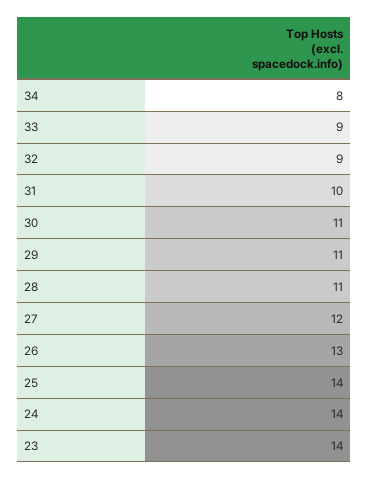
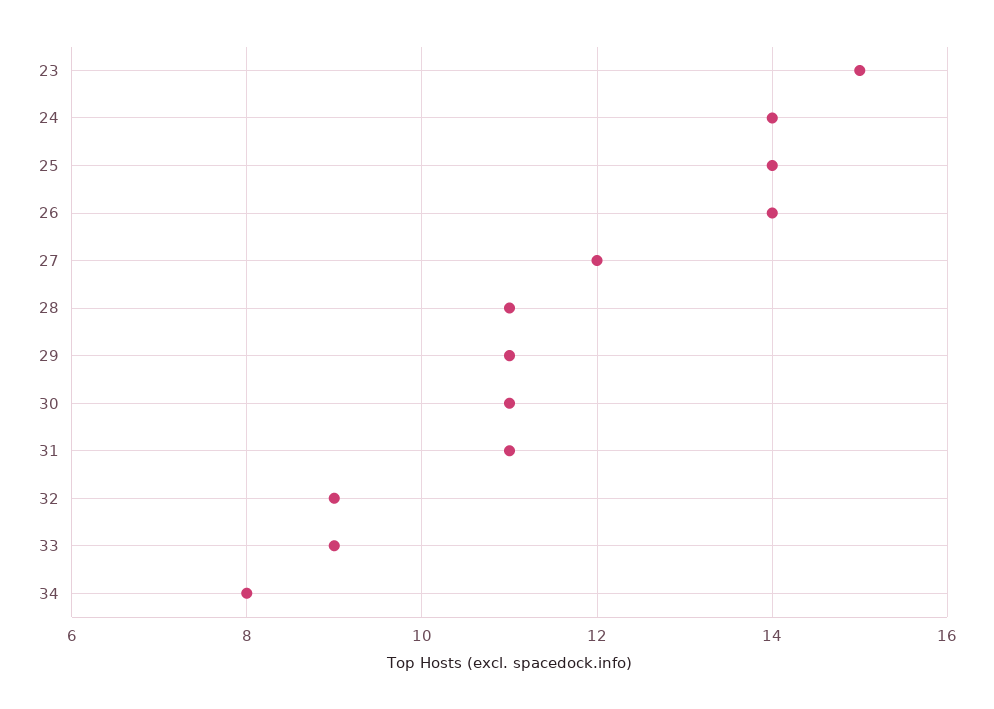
  {
    "34": 8,
    "33": 9,
    "32": 9,
-   "31": 10,
+   "31": 11,
    "30": 11,
    "29": 11,
    "28": 11,
    "27": 12,
-   "26": 13,
+   "26": 14,
    "25": 14,
    "24": 14,
-   "23": 14
+   "23": 15
  }

